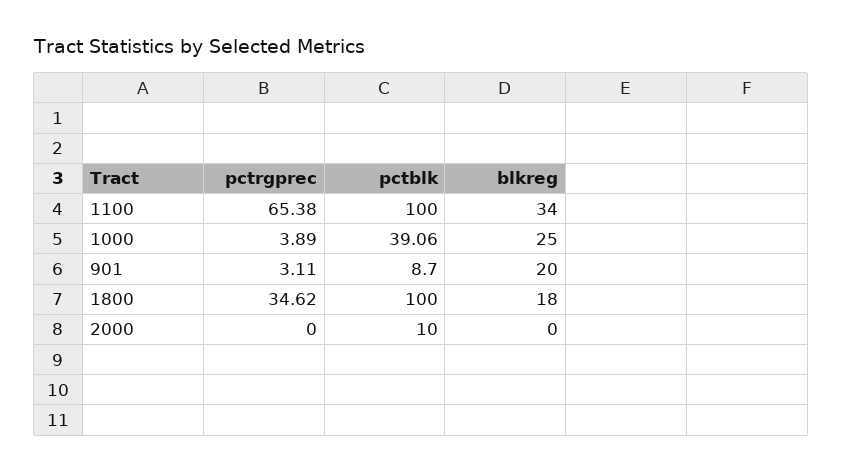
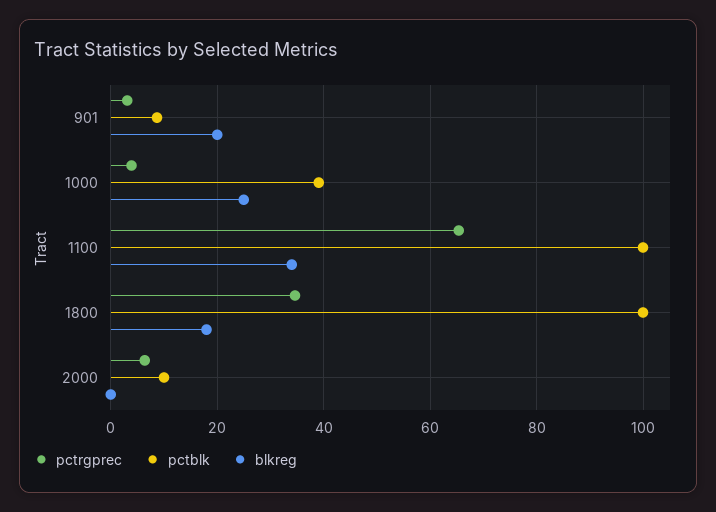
  {
    "pctrgprec": {
      "1100": 65.38,
      "1000": 3.89,
      "901": 3.11,
      "1800": 34.62,
-     "2000": 0
+     "2000": 6
    },
    "pctblk": {
      "1100": 100,
      "1000": 39.06,
      "901": 8.7,
      "1800": 100,
      "2000": 10
    },
    "blkreg": {
      "1100": 34,
      "1000": 25,
      "901": 20,
      "1800": 18,
      "2000": 0
    }
  }

